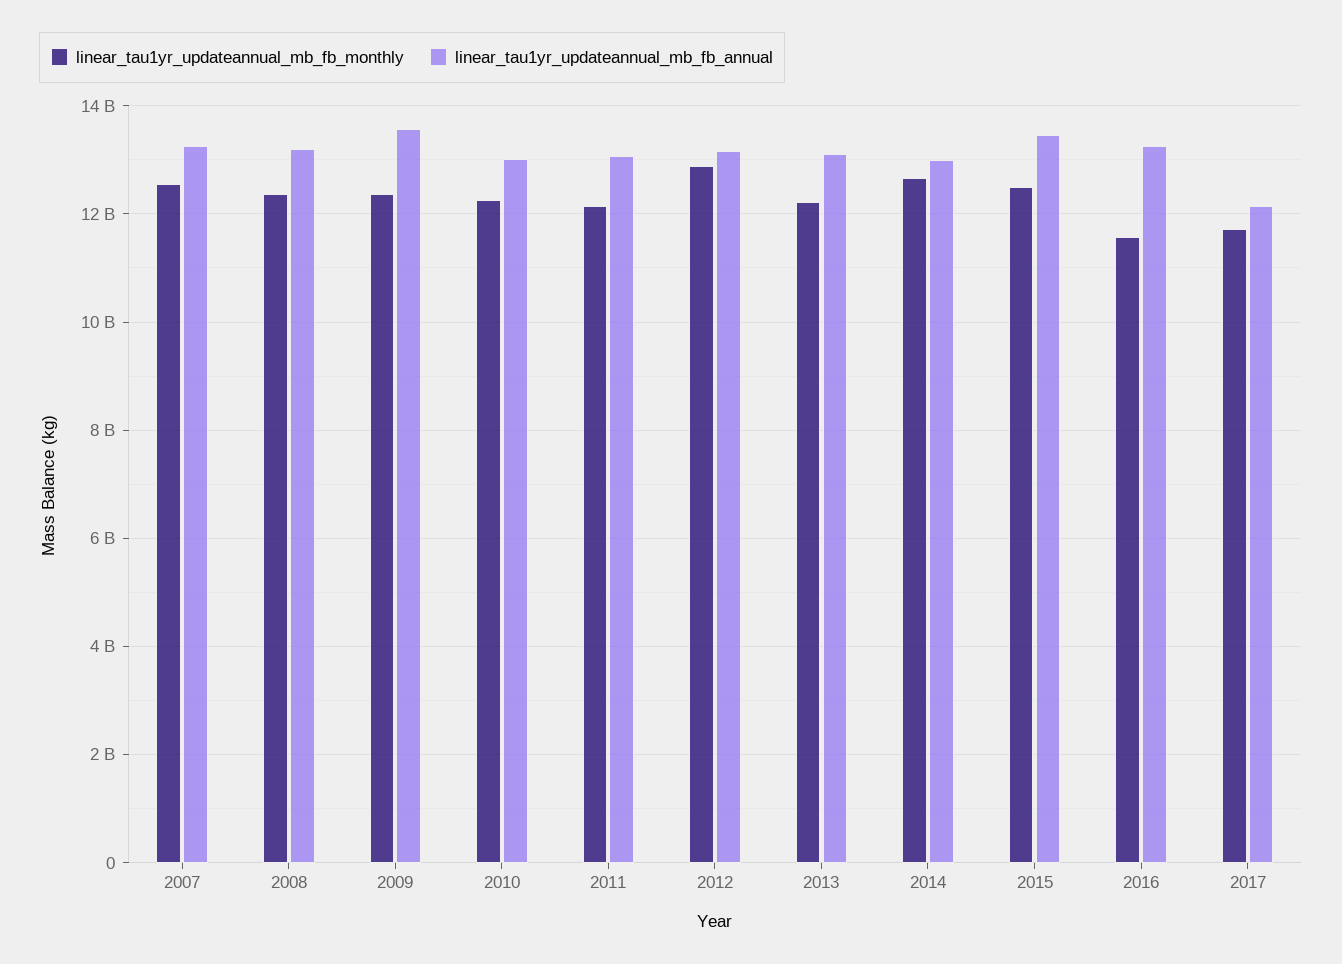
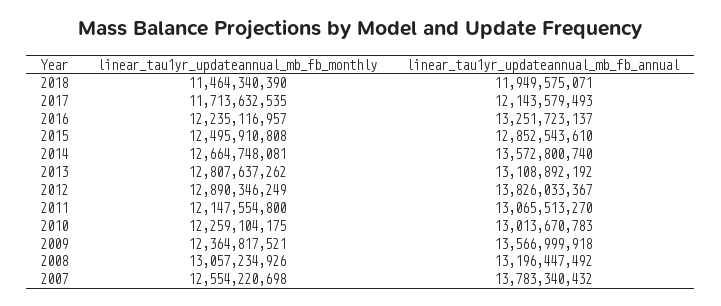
  {
    "linear_tau1yr_updateannual_mb_fb_monthly": {
      "2007": 12554220698,
-     "2008": 12400000000,
+     "2008": 13057234926,
      "2009": 12364817521,
      "2010": 12259104175,
      "2011": 12147554800,
      "2012": 12890346249,
-     "2013": 12200000000,
+     "2013": 12807637262,
      "2014": 12664748081,
      "2015": 12495910808,
-     "2016": 11600000000,
+     "2016": 12235116957,
-     "2017": 11713632535
+     "2017": 11713632535,
+     "2018": 11464340390
    },
    "linear_tau1yr_updateannual_mb_fb_annual": {
-     "2007": 13200000000,
+     "2007": 13783340432,
      "2008": 13196447492,
      "2009": 13566999918,
      "2010": 13013670783,
      "2011": 13065513270,
-     "2012": 13200000000,
+     "2012": 13826033367,
      "2013": 13108892192,
-     "2014": 13000000000,
+     "2014": 13572800740,
-     "2015": 13400000000,
+     "2015": 12852543610,
      "2016": 13251723137,
-     "2017": 12143579493
+     "2017": 12143579493,
+     "2018": 11949575071
    }
  }

